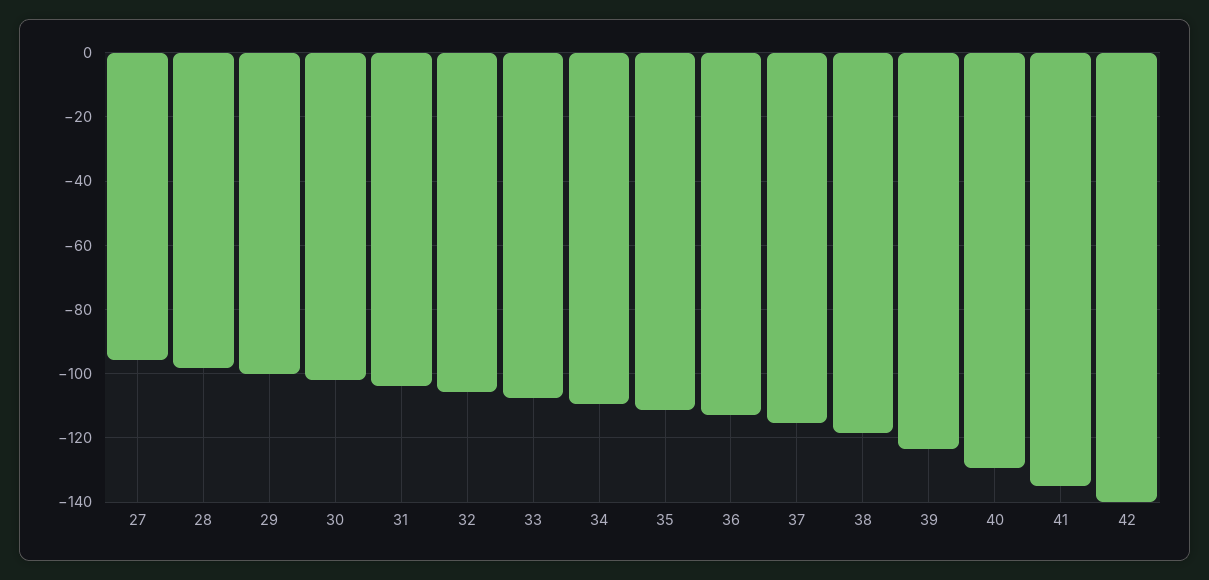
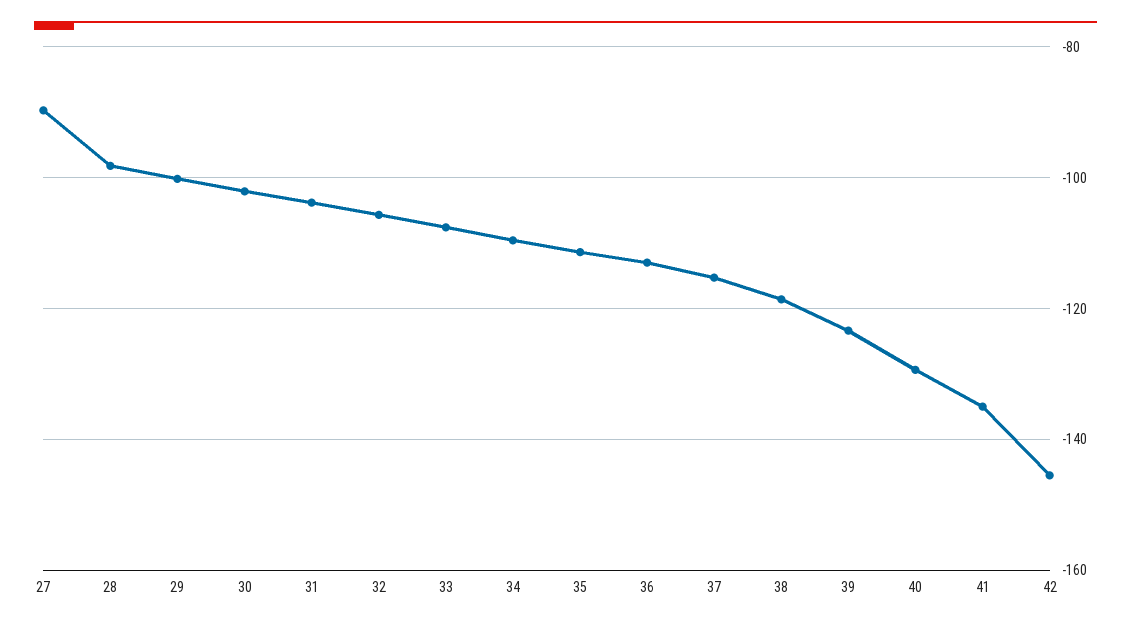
  {
-   "27": -96,
+   "27": -90,
    "28": -98,
    "29": -100,
    "30": -102,
    "31": -104,
    "32": -106,
    "33": -108,
    "34": -110,
    "35": -112,
    "36": -114,
    "37": -116,
    "38": -118,
    "39": -124,
    "40": -130,
    "41": -136,
-   "42": -140
+   "42": -146
  }

